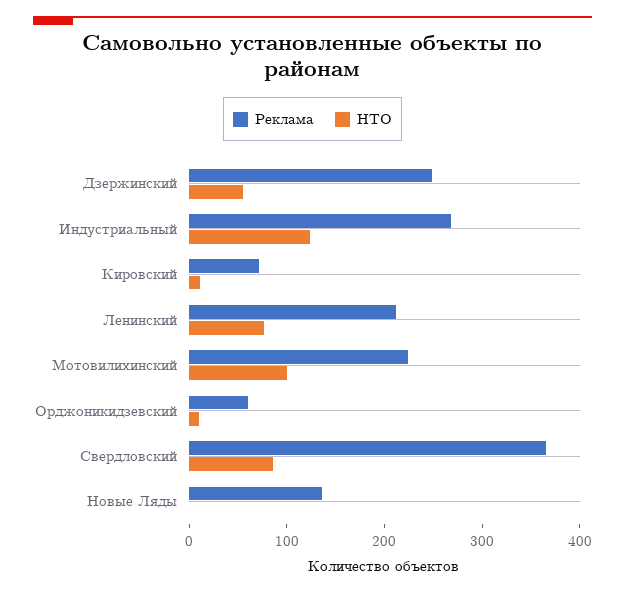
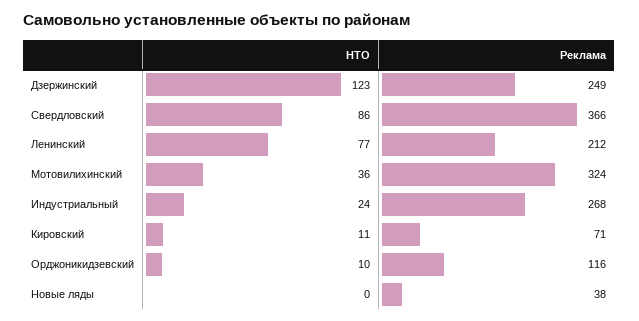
  {
    "Реклама": {
      "Дзержинский": 249,
      "Индустриальный": 268,
      "Кировский": 71,
      "Ленинский": 212,
-     "Мотовилихинский": 220,
+     "Мотовилихинский": 324,
-     "Орджоникидзевский": 60,
+     "Орджоникидзевский": 116,
      "Свердловский": 366,
-     "Новые Ляды": 140
+     "Новые Ляды": 38
    },
    "НТО": {
-     "Дзержинский": 60,
+     "Дзержинский": 123,
-     "Индустриальный": 120,
+     "Индустриальный": 24,
      "Кировский": 11,
      "Ленинский": 77,
-     "Мотовилихинский": 100,
+     "Мотовилихинский": 36,
      "Орджоникидзевский": 10,
      "Свердловский": 86,
      "Новые Ляды": 0
    }
  }

